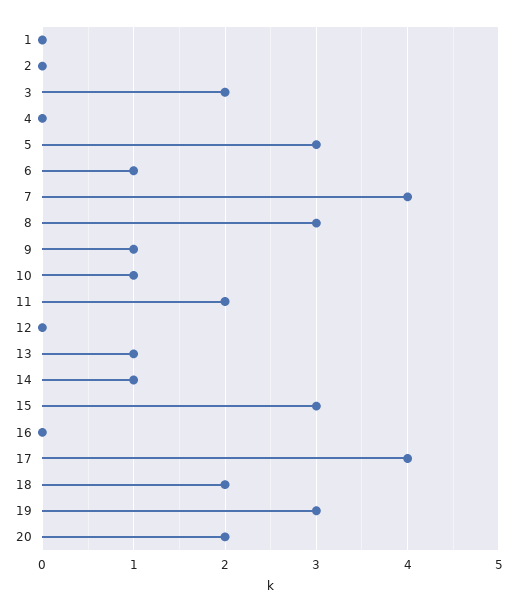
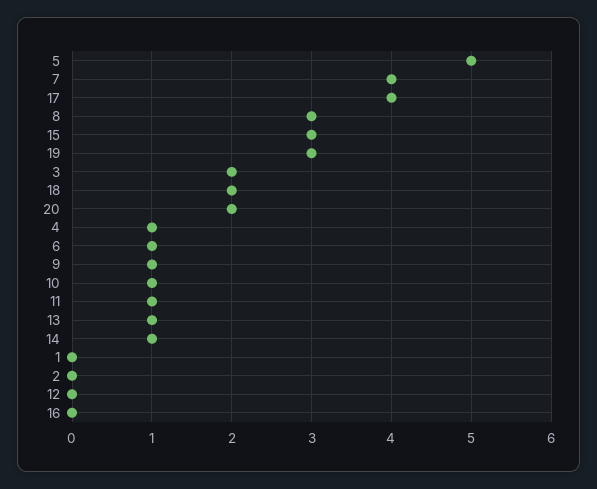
  {
    "1": 0,
    "2": 0,
    "3": 2,
-   "4": 0,
+   "4": 1,
-   "5": 3,
+   "5": 5,
    "6": 1,
    "7": 4,
    "8": 3,
    "9": 1,
    "10": 1,
-   "11": 2,
+   "11": 1,
    "12": 0,
    "13": 1,
    "14": 1,
    "15": 3,
    "16": 0,
    "17": 4,
    "18": 2,
    "19": 3,
    "20": 2
  }

